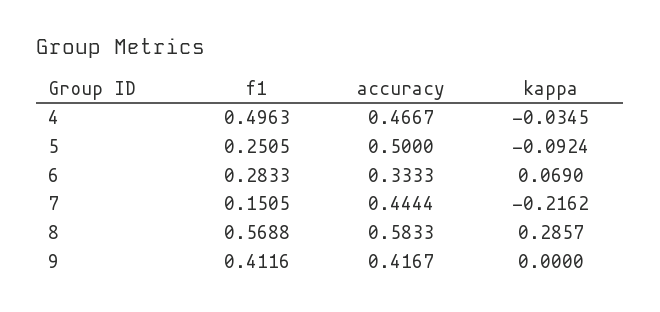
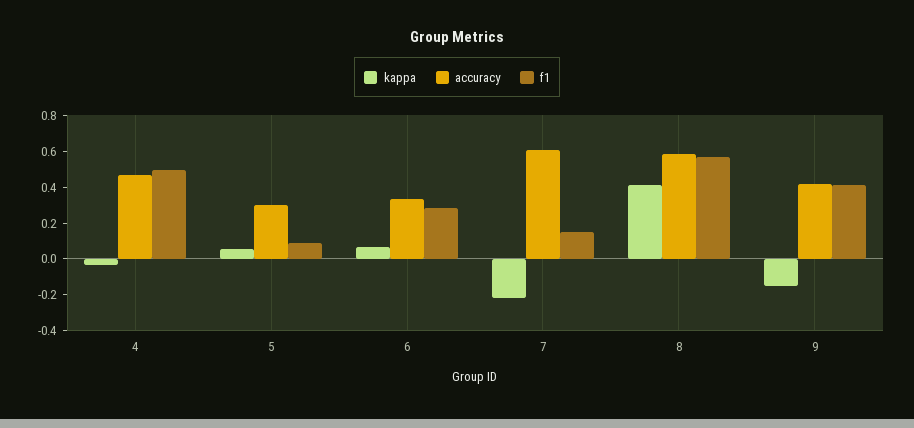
  {
    "f1": {
      "4": 0.4963,
-     "5": 0.2505,
+     "5": 0.1,
      "6": 0.2833,
      "7": 0.1505,
      "8": 0.5688,
      "9": 0.4116
    },
    "accuracy": {
      "4": 0.4667,
-     "5": 0.5,
+     "5": 0.3,
      "6": 0.3333,
-     "7": 0.4444,
+     "7": 0.6,
      "8": 0.5833,
      "9": 0.4167
    },
    "kappa": {
      "4": -0.0345,
-     "5": -0.0924,
+     "5": 0.05,
      "6": 0.069,
      "7": -0.2162,
-     "8": 0.2857,
+     "8": 0.4,
-     "9": 0
+     "9": -0.15
    }
  }

